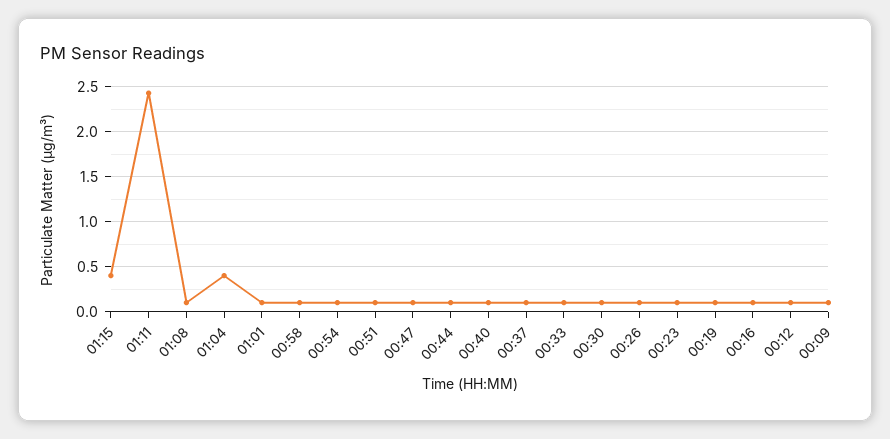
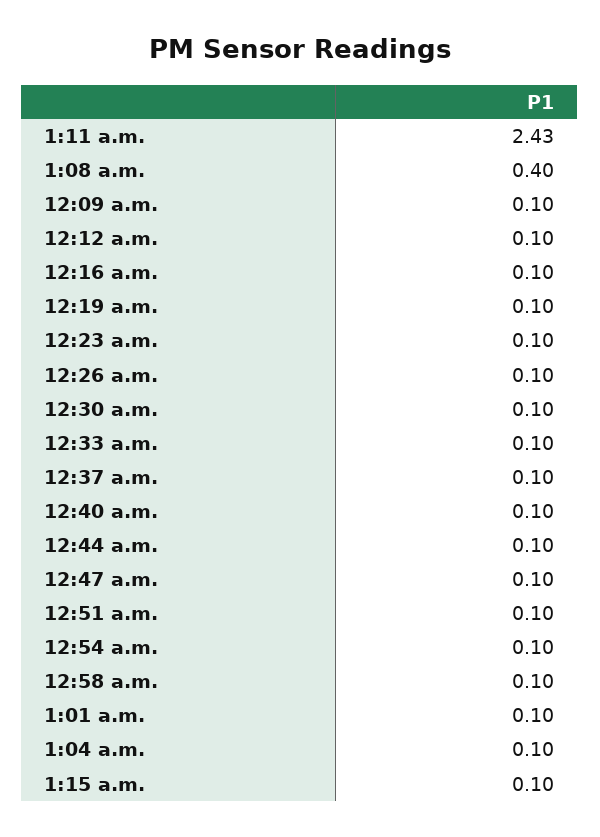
  {
-   "01:15": 0.4,
+   "01:15": 0.1,
    "01:11": 2.43,
-   "01:08": 0.1,
+   "01:08": 0.4,
-   "01:04": 0.4,
+   "01:04": 0.1,
    "01:01": 0.1,
    "00:58": 0.1,
    "00:54": 0.1,
    "00:51": 0.1,
    "00:47": 0.1,
    "00:44": 0.1,
    "00:40": 0.1,
    "00:37": 0.1,
    "00:33": 0.1,
    "00:30": 0.1,
    "00:26": 0.1,
    "00:23": 0.1,
    "00:19": 0.1,
    "00:16": 0.1,
    "00:12": 0.1,
    "00:09": 0.1
  }

